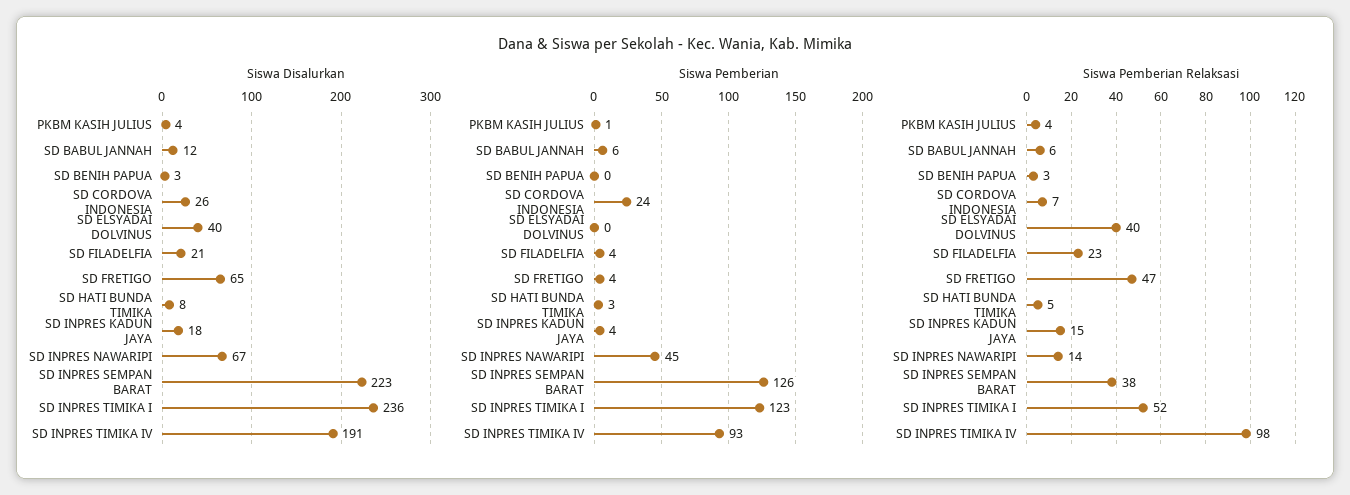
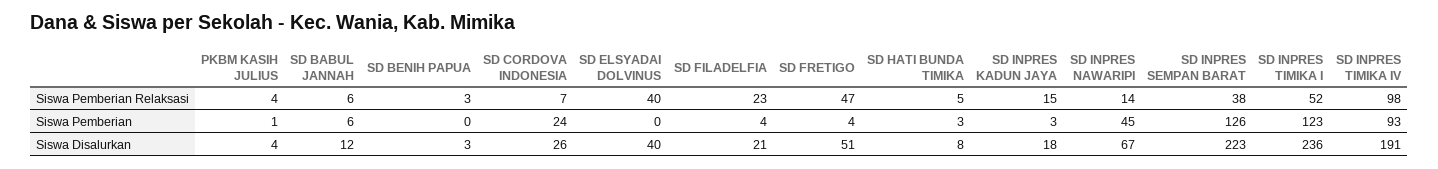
  {
    "Siswa Disalurkan": {
      "PKBM KASIH JULIUS": 4,
      "SD BABUL JANNAH": 12,
      "SD BENIH PAPUA": 3,
      "SD CORDOVA INDONESIA": 26,
      "SD ELSYADAI DOLVINUS": 40,
      "SD FILADELFIA": 21,
-     "SD FRETIGO": 65,
+     "SD FRETIGO": 51,
      "SD HATI BUNDA TIMIKA": 8,
      "SD INPRES KADUN JAYA": 18,
      "SD INPRES NAWARIPI": 67,
      "SD INPRES SEMPAN BARAT": 223,
      "SD INPRES TIMIKA I": 236,
      "SD INPRES TIMIKA IV": 191
    },
    "Siswa Pemberian": {
      "PKBM KASIH JULIUS": 1,
      "SD BABUL JANNAH": 6,
      "SD BENIH PAPUA": 0,
      "SD CORDOVA INDONESIA": 24,
      "SD ELSYADAI DOLVINUS": 0,
      "SD FILADELFIA": 4,
      "SD FRETIGO": 4,
      "SD HATI BUNDA TIMIKA": 3,
-     "SD INPRES KADUN JAYA": 4,
+     "SD INPRES KADUN JAYA": 3,
      "SD INPRES NAWARIPI": 45,
      "SD INPRES SEMPAN BARAT": 126,
      "SD INPRES TIMIKA I": 123,
      "SD INPRES TIMIKA IV": 93
    },
    "Siswa Pemberian Relaksasi": {
      "PKBM KASIH JULIUS": 4,
      "SD BABUL JANNAH": 6,
      "SD BENIH PAPUA": 3,
      "SD CORDOVA INDONESIA": 7,
      "SD ELSYADAI DOLVINUS": 40,
      "SD FILADELFIA": 23,
      "SD FRETIGO": 47,
      "SD HATI BUNDA TIMIKA": 5,
      "SD INPRES KADUN JAYA": 15,
      "SD INPRES NAWARIPI": 14,
      "SD INPRES SEMPAN BARAT": 38,
      "SD INPRES TIMIKA I": 52,
      "SD INPRES TIMIKA IV": 98
    }
  }

